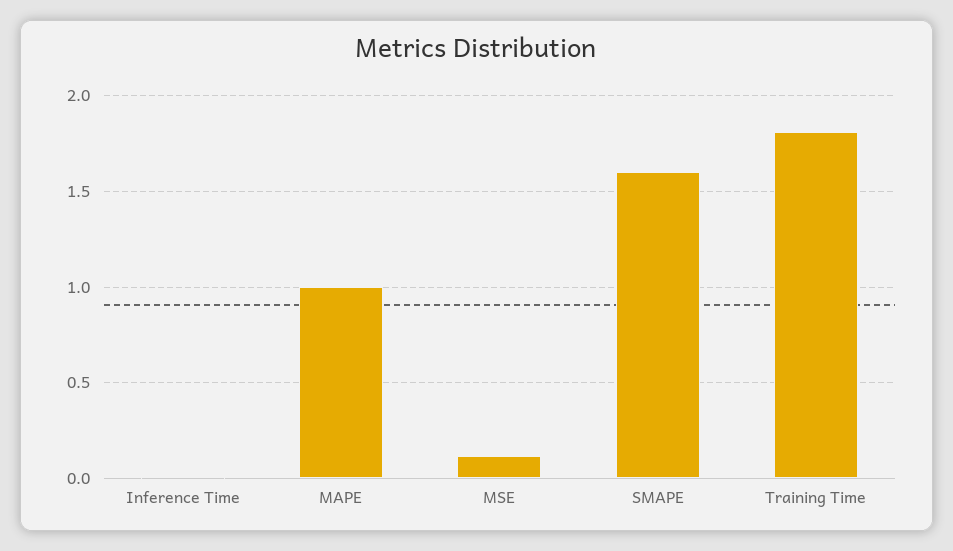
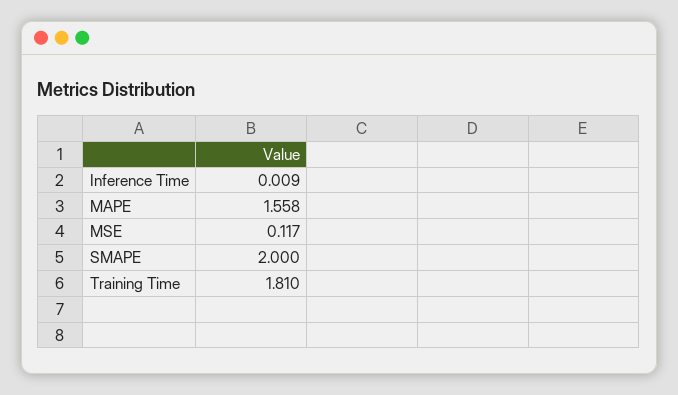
  {
    "Inference Time": 0.009,
-   "MAPE": 1,
+   "MAPE": 1.558,
    "MSE": 0.117,
-   "SMAPE": 1.6,
+   "SMAPE": 2,
    "Training Time": 1.81
  }

